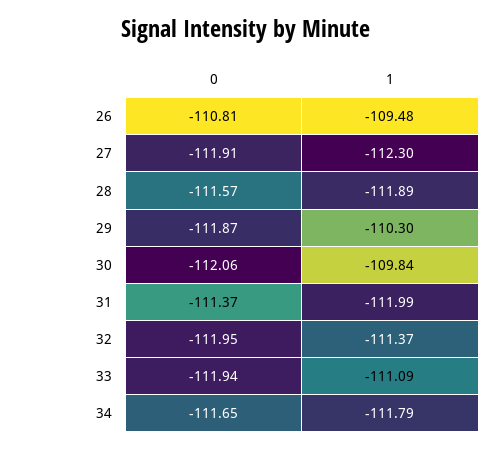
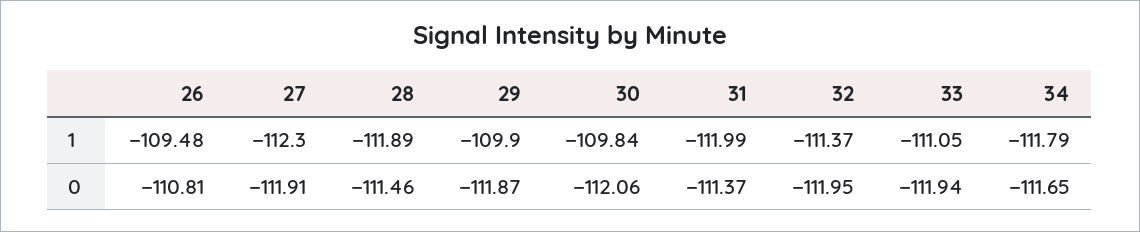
  {
    "0": {
      "26": -110.81,
      "27": -111.91,
-     "28": -111.57,
+     "28": -111.46,
      "29": -111.87,
      "30": -112.06,
      "31": -111.37,
      "32": -111.95,
      "33": -111.94,
      "34": -111.65
    },
    "1": {
      "26": -109.48,
      "27": -112.3,
      "28": -111.89,
-     "29": -110.3,
+     "29": -109.9,
      "30": -109.84,
      "31": -111.99,
      "32": -111.37,
-     "33": -111.09,
+     "33": -111.05,
      "34": -111.79
    }
  }

